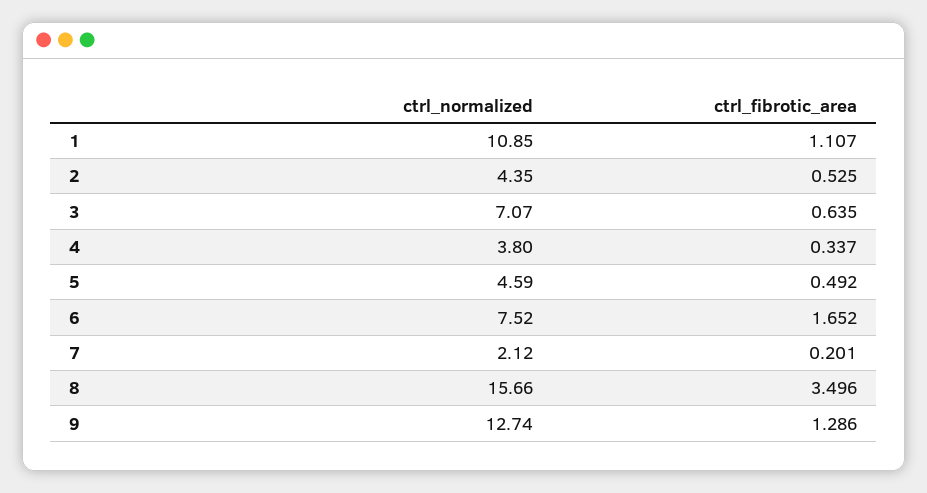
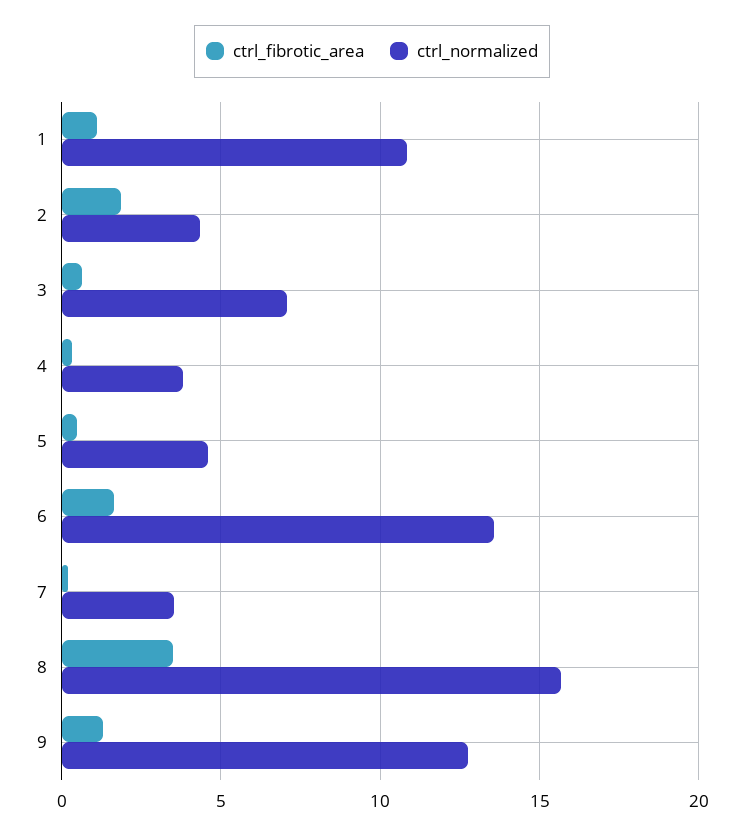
  {
    "ctrl_normalized": {
      "1": 10.85,
      "2": 4.35,
      "3": 7.07,
      "4": 3.8,
      "5": 4.59,
-     "6": 7.52,
+     "6": 13.5,
-     "7": 2.12,
+     "7": 3.5,
      "8": 15.66,
      "9": 12.74
    },
    "ctrl_fibrotic_area": {
      "1": 1.107,
-     "2": 0.525,
+     "2": 2,
      "3": 0.635,
      "4": 0.337,
      "5": 0.492,
      "6": 1.652,
      "7": 0.201,
      "8": 3.496,
      "9": 1.286
    }
  }

